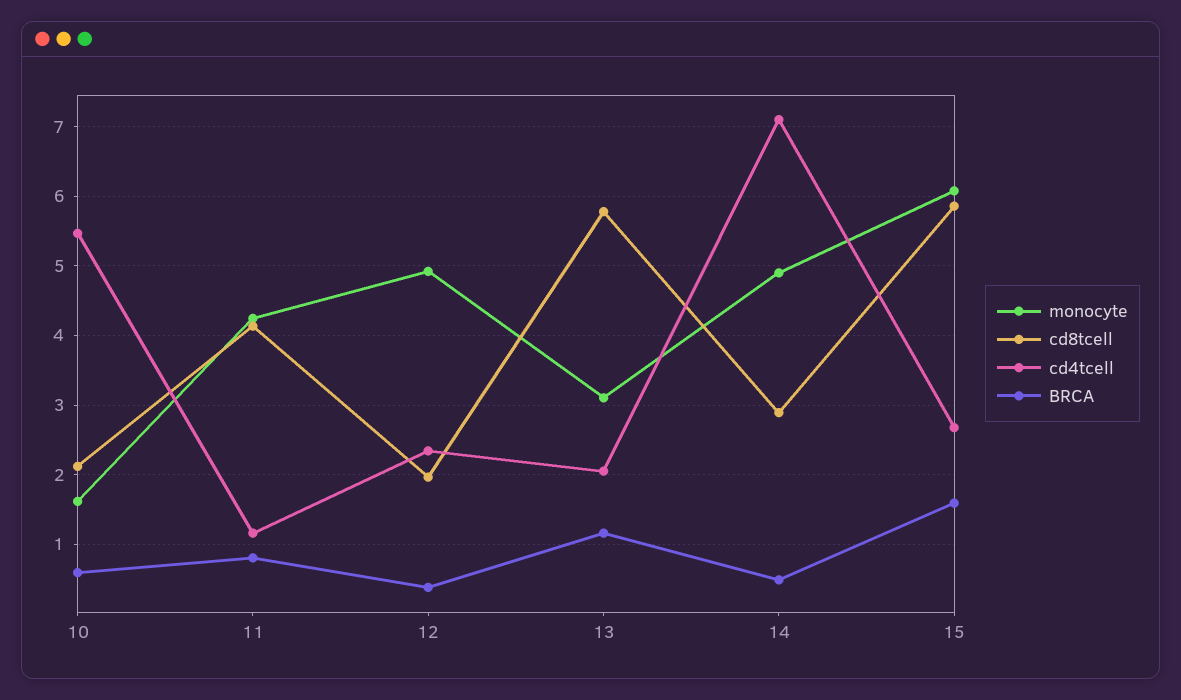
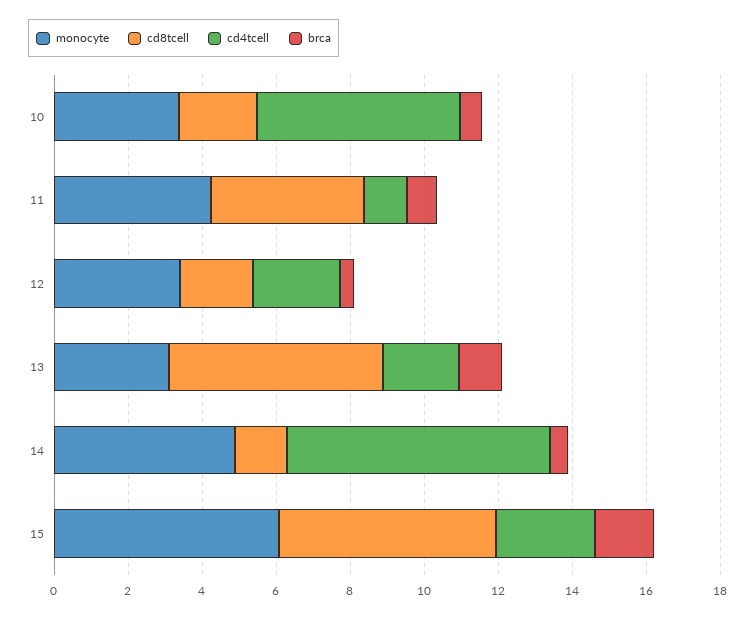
  {
    "monocyte": {
-     "10": 1.6,
+     "10": 3.5,
      "11": 4.2,
-     "12": 4.9,
+     "12": 3.5,
      "13": 3.1,
      "14": 4.9,
      "15": 6.1
    },
    "cd8tcell": {
      "10": 2.1,
      "11": 4.1,
      "12": 2,
      "13": 5.8,
-     "14": 2.9,
+     "14": 1.5,
      "15": 5.9
    },
    "cd4tcell": {
      "10": 5.5,
      "11": 1.2,
      "12": 2.3,
      "13": 2.1,
      "14": 7.1,
      "15": 2.7
    },
    "BRCA": {
      "10": 0.6,
      "11": 0.8,
      "12": 0.4,
      "13": 1.2,
      "14": 0.5,
      "15": 1.6
    }
  }

